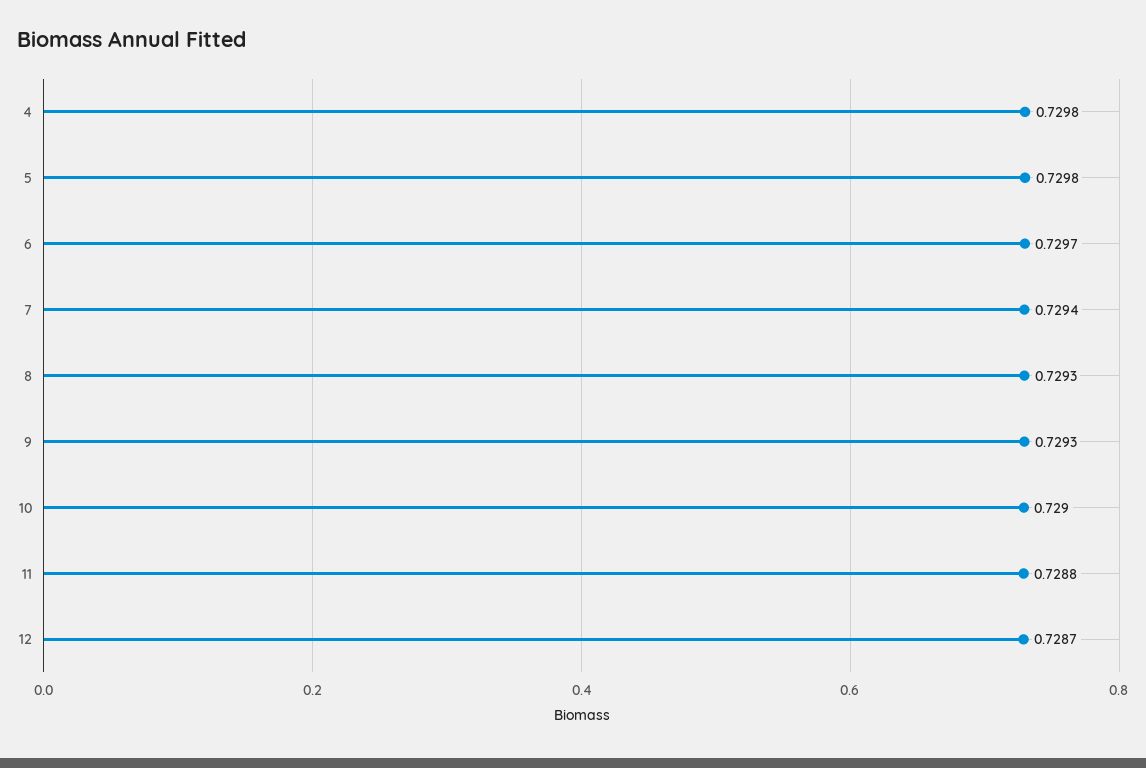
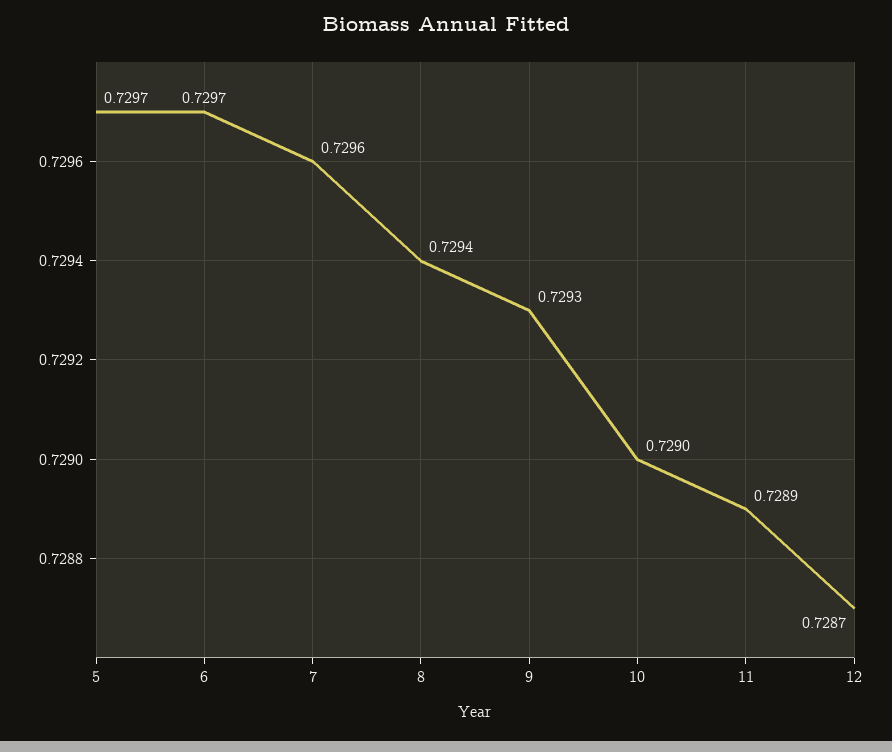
  {
-   "4": 0.7298,
-   "5": 0.7298,
+   "5": 0.7297,
    "6": 0.7297,
-   "7": 0.7294,
+   "7": 0.7296,
-   "8": 0.7293,
+   "8": 0.7294,
    "9": 0.7293,
    "10": 0.729,
-   "11": 0.7288,
+   "11": 0.7289,
    "12": 0.7287
  }

